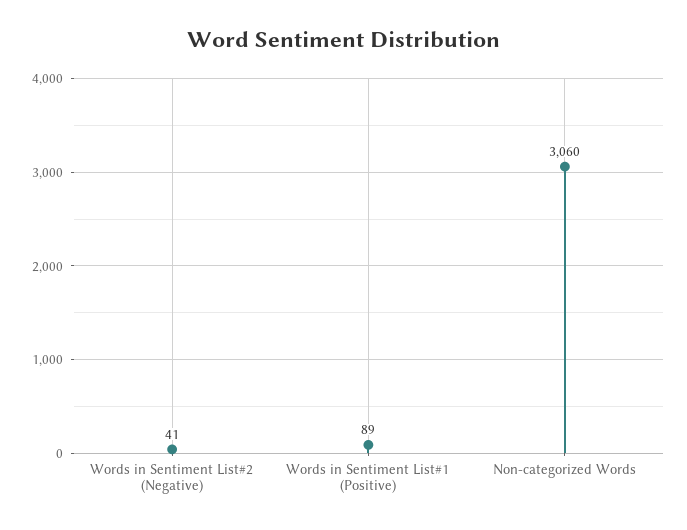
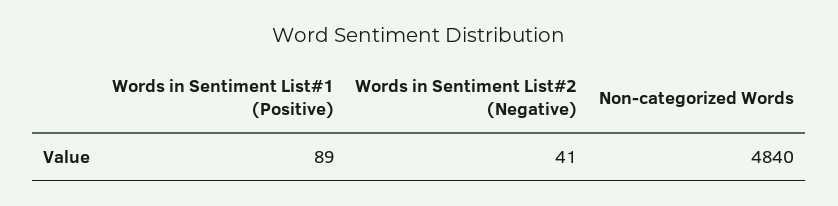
  {
    "Words in Sentiment List#2 (Negative)": 41,
    "Words in Sentiment List#1 (Positive)": 89,
-   "Non-categorized Words": 3060
+   "Non-categorized Words": 4840
  }

